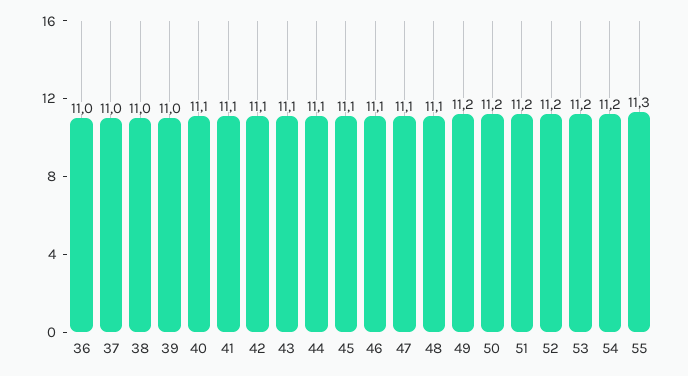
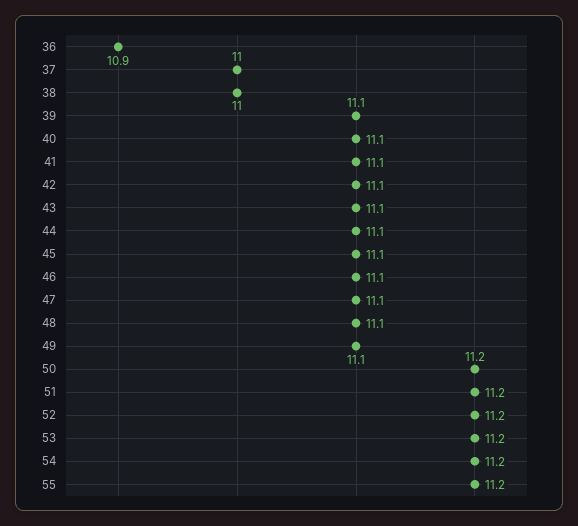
  {
-   "36": 11,
+   "36": 10.9,
    "37": 11,
    "38": 11,
-   "39": 11,
+   "39": 11.1,
    "40": 11.1,
    "41": 11.1,
    "42": 11.1,
    "43": 11.1,
    "44": 11.1,
    "45": 11.1,
    "46": 11.1,
    "47": 11.1,
    "48": 11.1,
-   "49": 11.2,
+   "49": 11.1,
    "50": 11.2,
    "51": 11.2,
    "52": 11.2,
    "53": 11.2,
    "54": 11.2,
-   "55": 11.3
+   "55": 11.2
  }

